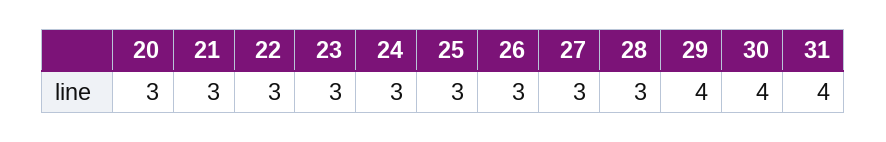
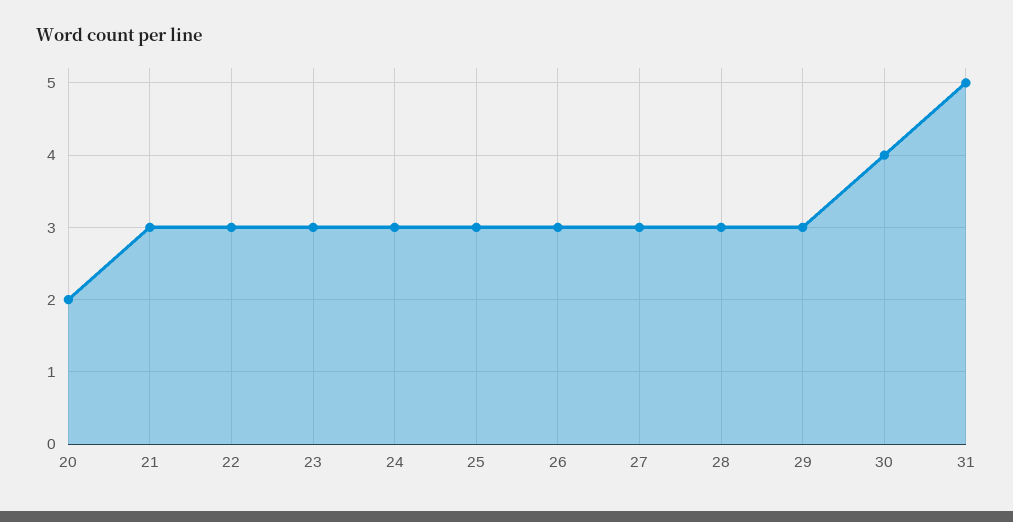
  {
-   "20": 3,
+   "20": 2,
    "21": 3,
    "22": 3,
    "23": 3,
    "24": 3,
    "25": 3,
    "26": 3,
    "27": 3,
    "28": 3,
-   "29": 4,
+   "29": 3,
    "30": 4,
-   "31": 4
+   "31": 5
  }

